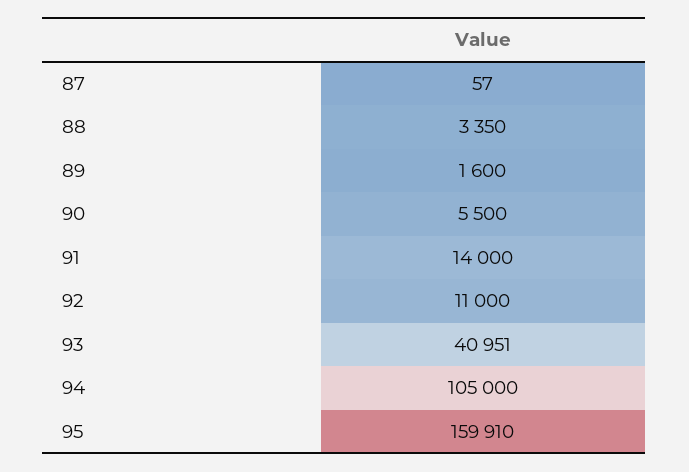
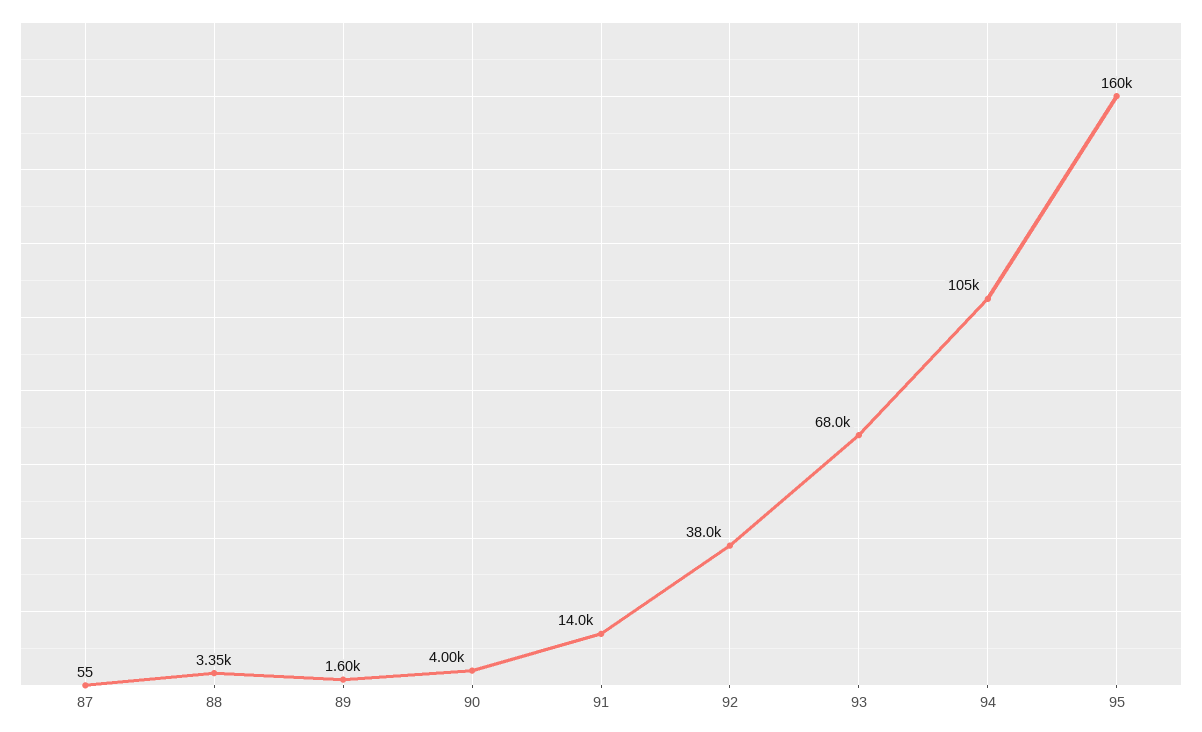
  {
-   "87": 57,
+   "87": 55,
    "88": 3350,
    "89": 1600,
-   "90": 5500,
+   "90": 4000,
    "91": 14000,
-   "92": 11000,
+   "92": 38000,
-   "93": 40951,
+   "93": 68000,
    "94": 105000,
-   "95": 159910
+   "95": 160000
  }

